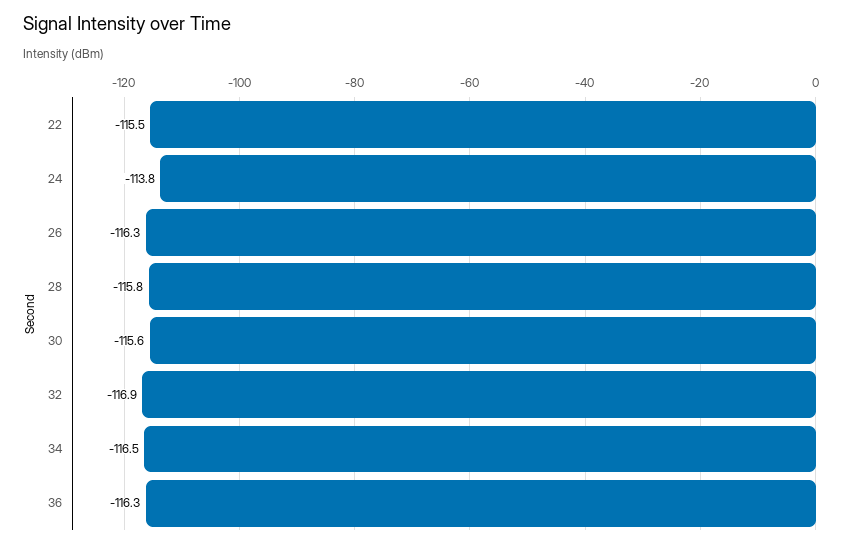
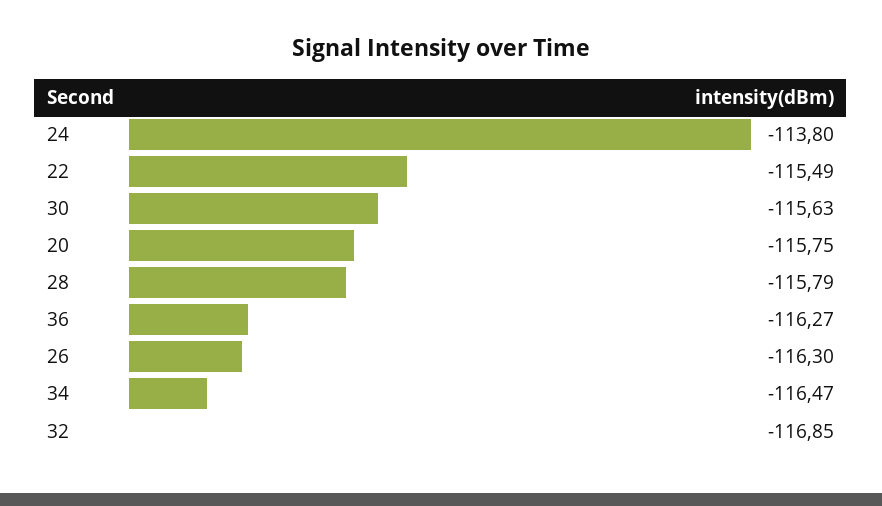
  {
    "22": -115.49,
    "24": -113.8,
    "26": -116.3,
    "28": -115.79,
    "30": -115.63,
    "32": -116.85,
    "34": -116.47,
-   "36": -116.27
+   "36": -116.27,
+   "20": -115.75
  }

